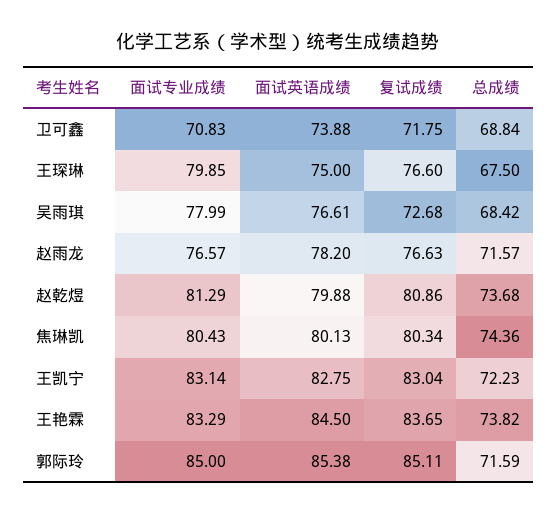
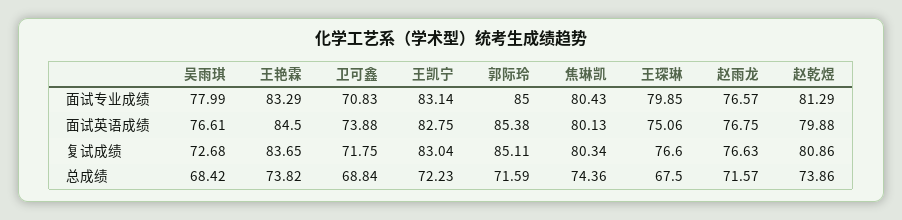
  {
    "面试专业成绩": {
      "卫可鑫": 70.83,
      "王琛琳": 79.85,
      "吴雨琪": 77.99,
      "赵雨龙": 76.57,
      "赵乾煜": 81.29,
      "焦琳凯": 80.43,
      "王凯宁": 83.14,
      "王艳霖": 83.29,
      "郭际玲": 85
    },
    "面试英语成绩": {
      "卫可鑫": 73.88,
-     "王琛琳": 75,
+     "王琛琳": 75.06,
      "吴雨琪": 76.61,
-     "赵雨龙": 78.2,
+     "赵雨龙": 76.75,
      "赵乾煜": 79.88,
      "焦琳凯": 80.13,
      "王凯宁": 82.75,
      "王艳霖": 84.5,
      "郭际玲": 85.38
    },
    "复试成绩": {
      "卫可鑫": 71.75,
      "王琛琳": 76.6,
      "吴雨琪": 72.68,
      "赵雨龙": 76.63,
      "赵乾煜": 80.86,
      "焦琳凯": 80.34,
      "王凯宁": 83.04,
      "王艳霖": 83.65,
      "郭际玲": 85.11
    },
    "总成绩": {
      "卫可鑫": 68.84,
      "王琛琳": 67.5,
      "吴雨琪": 68.42,
      "赵雨龙": 71.57,
-     "赵乾煜": 73.68,
+     "赵乾煜": 73.86,
      "焦琳凯": 74.36,
      "王凯宁": 72.23,
      "王艳霖": 73.82,
      "郭际玲": 71.59
    }
  }

